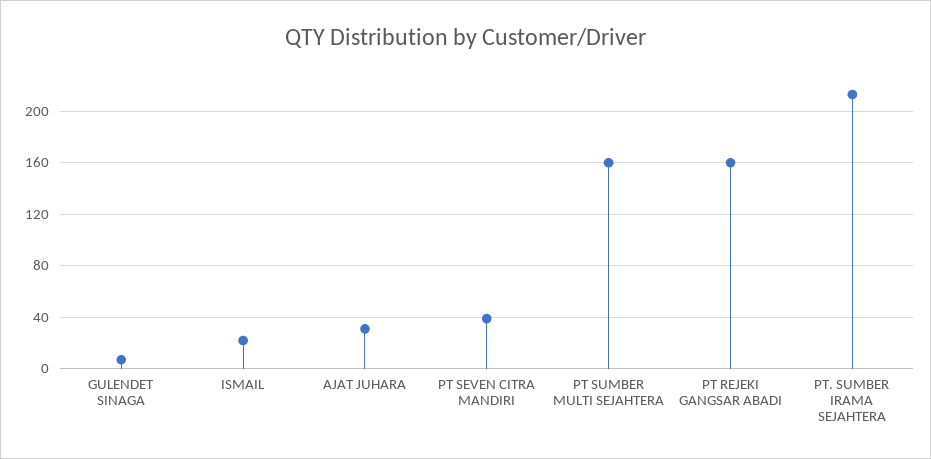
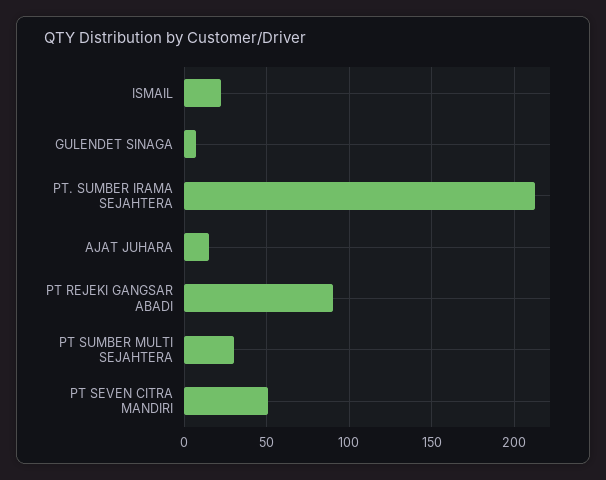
  {
    "GULENDET SINAGA": 5,
    "ISMAIL": 20,
-   "AJAT JUHARA": 30,
+   "AJAT JUHARA": 15,
-   "PT SEVEN CITRA MANDIRI": 40,
+   "PT SEVEN CITRA MANDIRI": 50,
-   "PT SUMBER MULTI SEJAHTERA": 160,
+   "PT SUMBER MULTI SEJAHTERA": 30,
-   "PT REJEKI GANGSAR ABADI": 160,
+   "PT REJEKI GANGSAR ABADI": 90,
    "PT. SUMBER IRAMA SEJAHTERA": 215
  }

